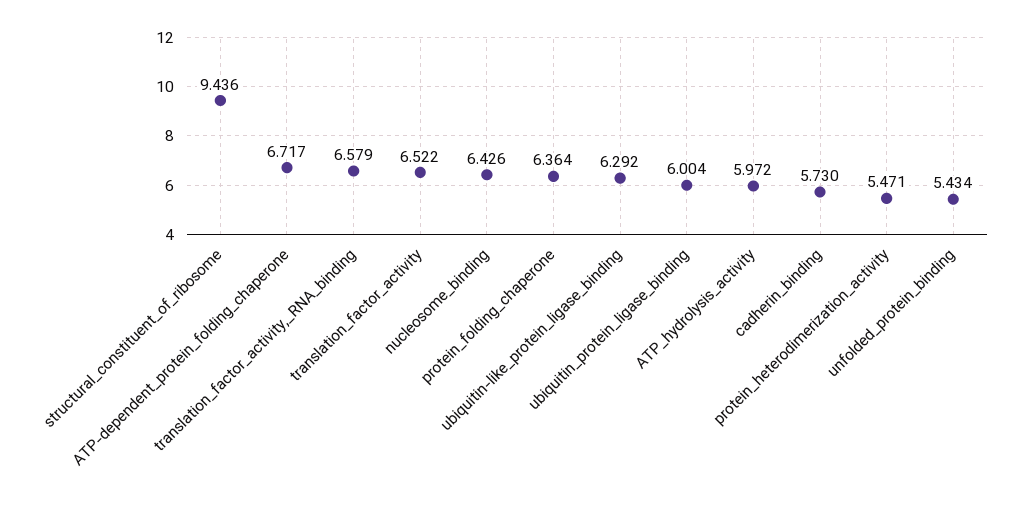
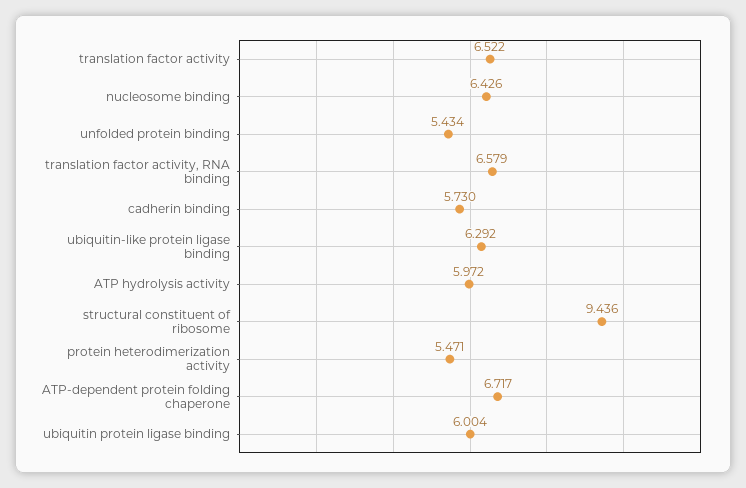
  {
    "structural_constituent_of_ribosome": 9.436,
    "ATP-dependent_protein_folding_chaperone": 6.717,
    "translation_factor_activity,_RNA_binding": 6.579,
    "translation_factor_activity": 6.522,
    "nucleosome_binding": 6.426,
-   "protein_folding_chaperone": 6.364,
    "ubiquitin-like_protein_ligase_binding": 6.292,
    "ubiquitin_protein_ligase_binding": 6.004,
    "ATP_hydrolysis_activity": 5.972,
    "cadherin_binding": 5.73,
    "protein_heterodimerization_activity": 5.471,
    "unfolded_protein_binding": 5.434
  }

